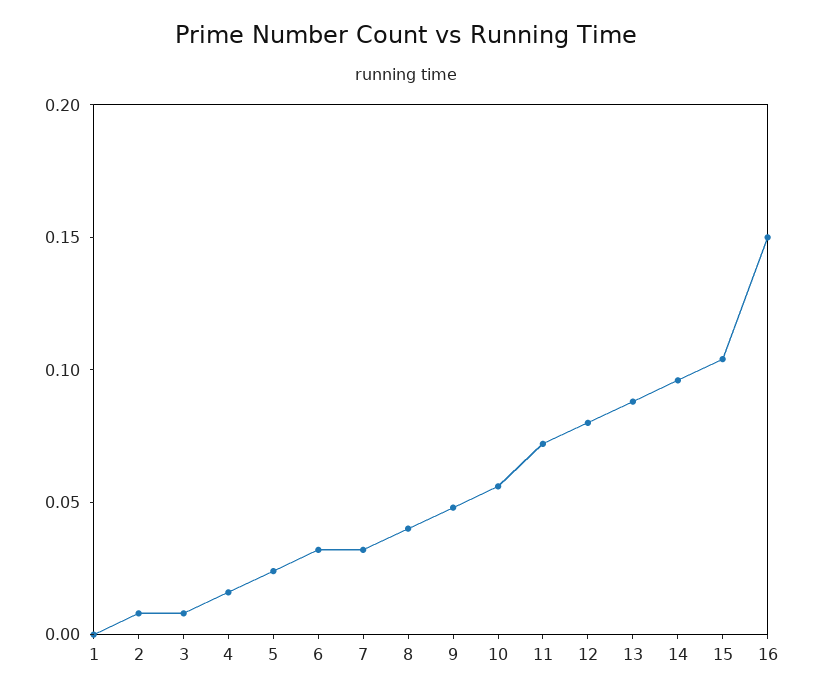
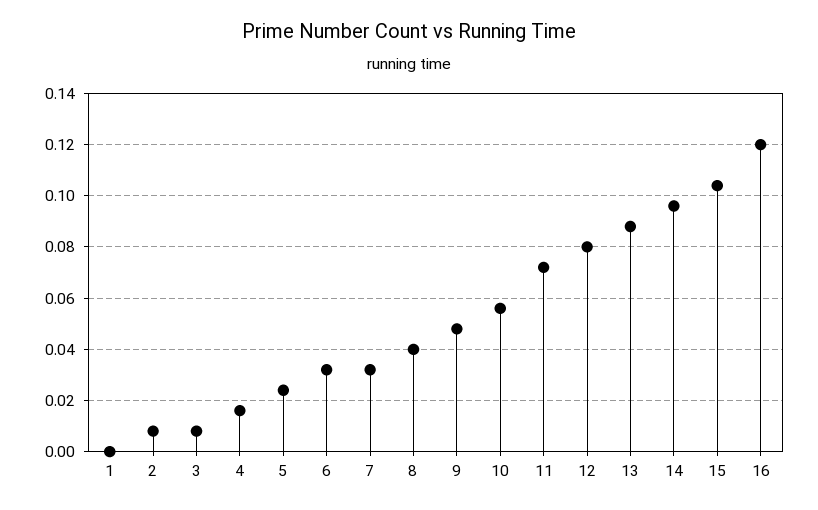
  {
    "1": 0,
    "2": 0.01,
    "3": 0.01,
    "4": 0.015,
    "5": 0.025,
    "6": 0.03,
    "7": 0.03,
    "8": 0.04,
    "9": 0.05,
    "10": 0.055,
    "11": 0.07,
    "12": 0.08,
    "13": 0.09,
    "14": 0.095,
    "15": 0.105,
-   "16": 0.15
+   "16": 0.12
  }

